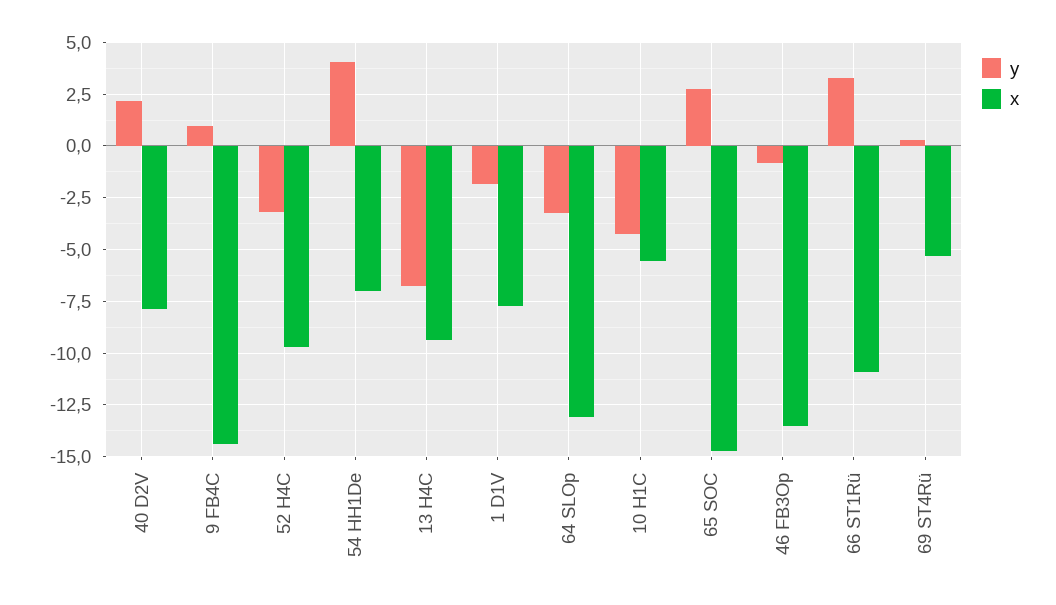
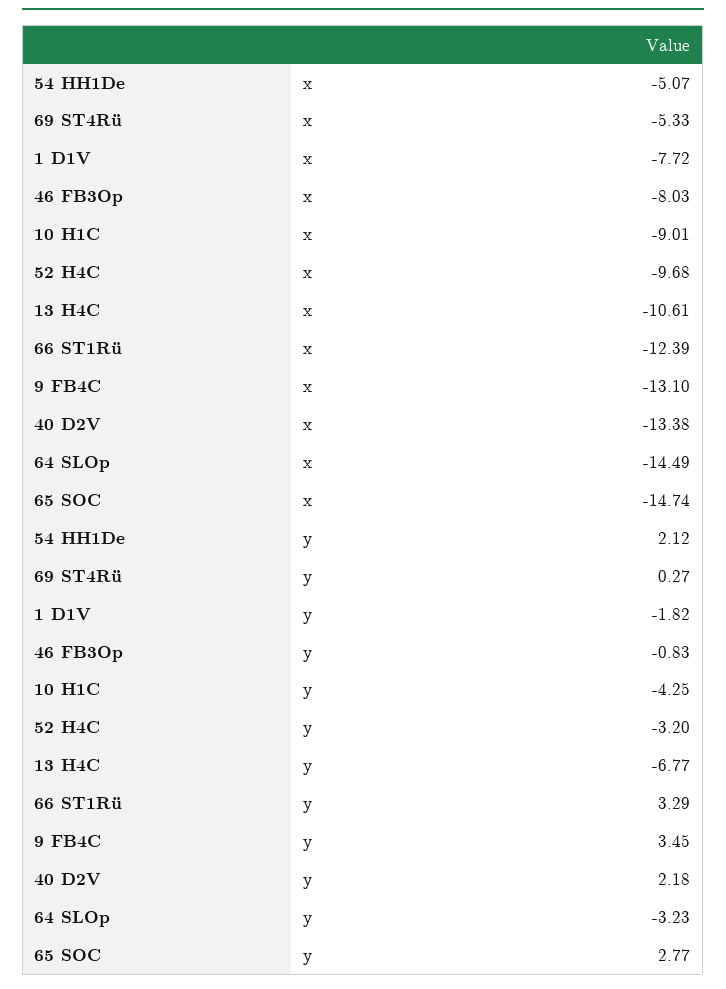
  {
    "y": {
      "40 D2V": 2.18,
-     "9 FB4C": 1,
+     "9 FB4C": 3.45,
      "52 H4C": -3.2,
-     "54 HH1De": 4,
+     "54 HH1De": 2.12,
      "13 H4C": -6.77,
      "1 D1V": -1.82,
      "64 SLOp": -3.23,
      "10 H1C": -4.25,
      "65 SOC": 2.77,
      "46 FB3Op": -0.83,
      "66 ST1Rü": 3.29,
      "69 ST4Rü": 0.27
    },
    "x": {
-     "40 D2V": -8,
+     "40 D2V": -13.38,
-     "9 FB4C": -14.5,
+     "9 FB4C": -13.1,
      "52 H4C": -9.68,
-     "54 HH1De": -7,
+     "54 HH1De": -5.07,
-     "13 H4C": -9.5,
+     "13 H4C": -10.61,
      "1 D1V": -7.72,
-     "64 SLOp": -13,
+     "64 SLOp": -14.49,
-     "10 H1C": -5.5,
+     "10 H1C": -9.01,
      "65 SOC": -14.74,
-     "46 FB3Op": -13.5,
+     "46 FB3Op": -8.03,
-     "66 ST1Rü": -11,
+     "66 ST1Rü": -12.39,
      "69 ST4Rü": -5.33
    }
  }

